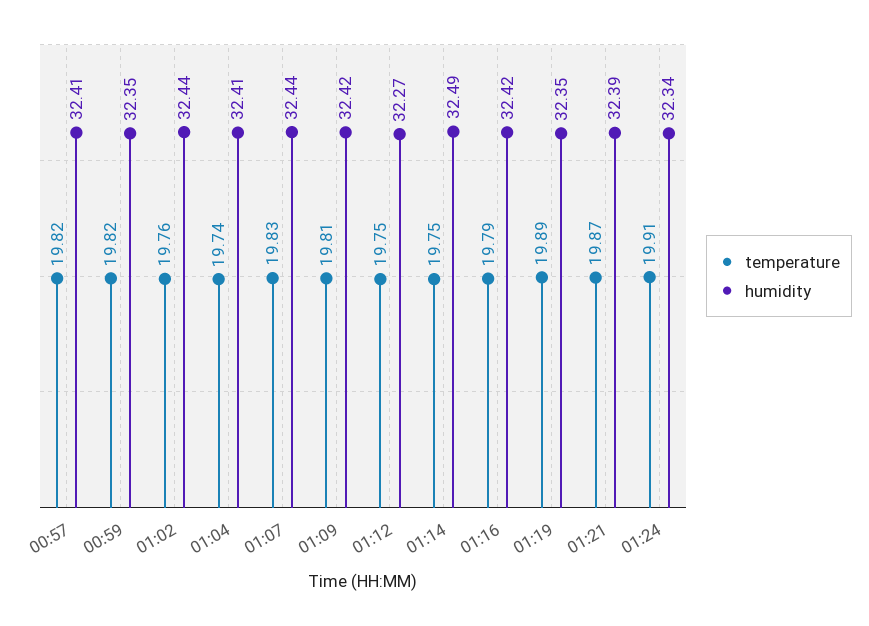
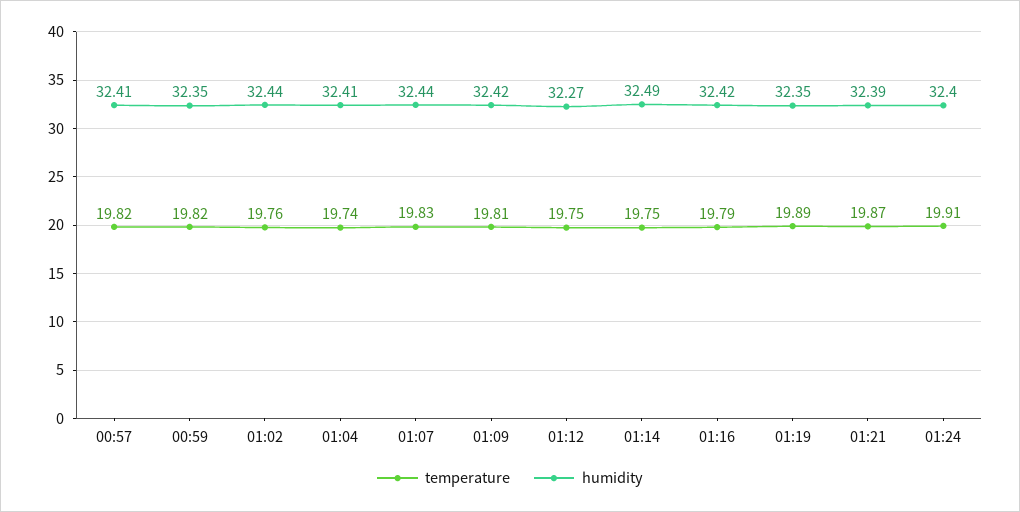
  {
    "temperature": {
      "00:57": 19.82,
      "00:59": 19.82,
      "01:02": 19.76,
      "01:04": 19.74,
      "01:07": 19.83,
      "01:09": 19.81,
      "01:12": 19.75,
      "01:14": 19.75,
      "01:16": 19.79,
      "01:19": 19.89,
      "01:21": 19.87,
      "01:24": 19.91
    },
    "humidity": {
      "00:57": 32.41,
      "00:59": 32.35,
      "01:02": 32.44,
      "01:04": 32.41,
      "01:07": 32.44,
      "01:09": 32.42,
      "01:12": 32.27,
      "01:14": 32.49,
      "01:16": 32.42,
      "01:19": 32.35,
      "01:21": 32.39,
-     "01:24": 32.34
+     "01:24": 32.4
    }
  }

